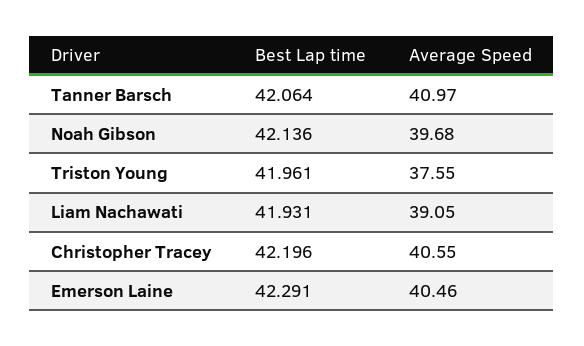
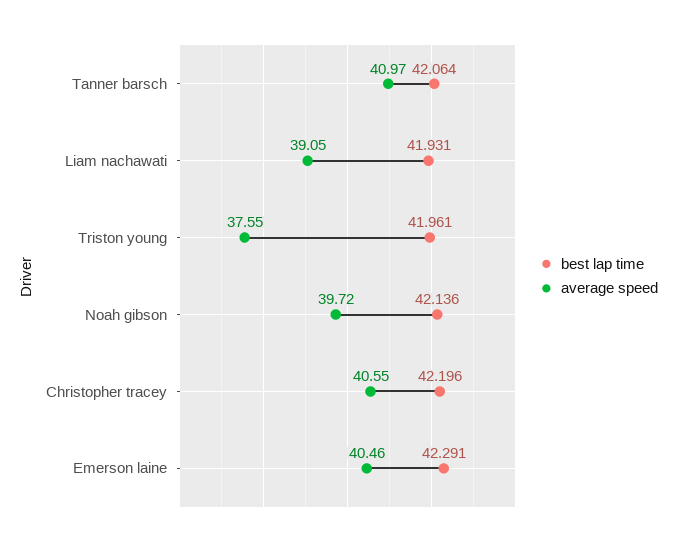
  {
    "Best Lap time": {
      "Tanner Barsch": 42.064,
      "Noah Gibson": 42.136,
      "Triston Young": 41.961,
      "Liam Nachawati": 41.931,
      "Christopher Tracey": 42.196,
      "Emerson Laine": 42.291
    },
    "Average Speed": {
      "Tanner Barsch": 40.97,
-     "Noah Gibson": 39.68,
+     "Noah Gibson": 39.72,
      "Triston Young": 37.55,
      "Liam Nachawati": 39.05,
      "Christopher Tracey": 40.55,
      "Emerson Laine": 40.46
    }
  }

